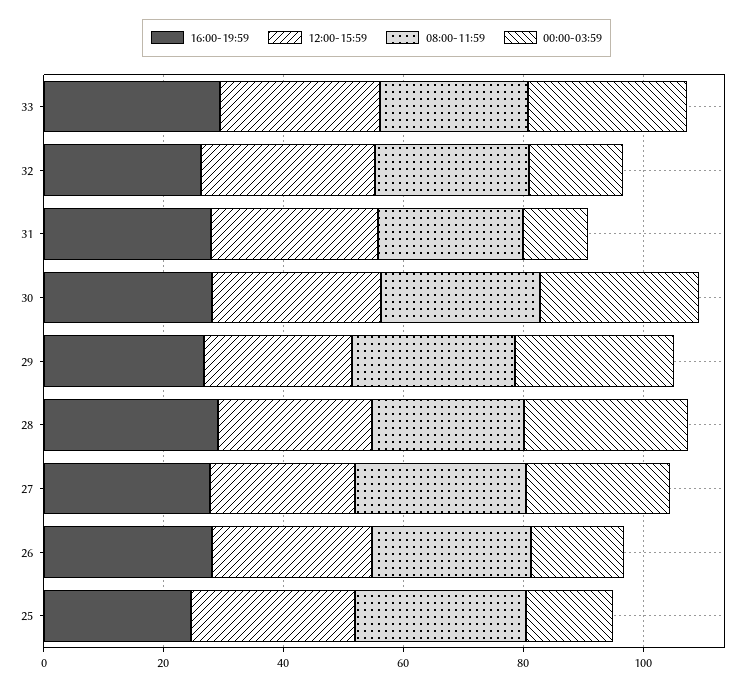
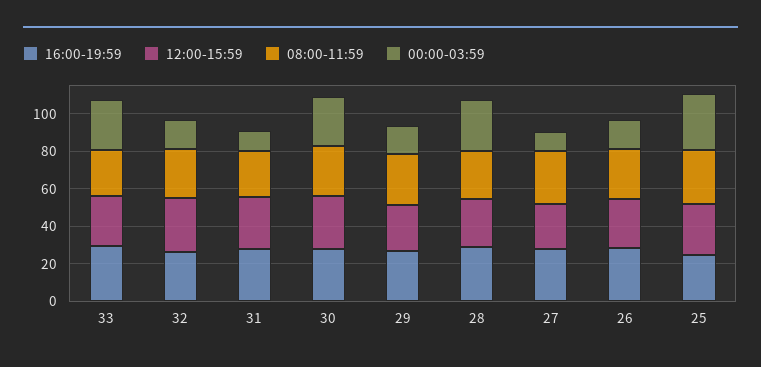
  {
    "16:00-19:59": {
      "33": 30,
      "32": 25,
      "31": 30,
      "30": 30,
      "29": 25,
      "28": 30,
      "27": 30,
      "26": 30,
      "25": 25
    },
    "12:00-15:59": {
      "33": 25,
      "32": 30,
      "31": 30,
      "30": 30,
      "29": 25,
      "28": 25,
      "27": 25,
      "26": 25,
      "25": 25
    },
    "08:00-11:59": {
      "33": 25,
      "32": 25,
      "31": 25,
      "30": 25,
      "29": 25,
      "28": 25,
      "27": 30,
      "26": 25,
      "25": 30
    },
    "00:00-03:59": {
      "33": 25,
      "32": 15,
      "31": 10,
      "30": 25,
-     "29": 25,
+     "29": 15,
      "28": 25,
-     "27": 25,
+     "27": 10,
      "26": 15,
-     "25": 15
+     "25": 30
    }
  }

